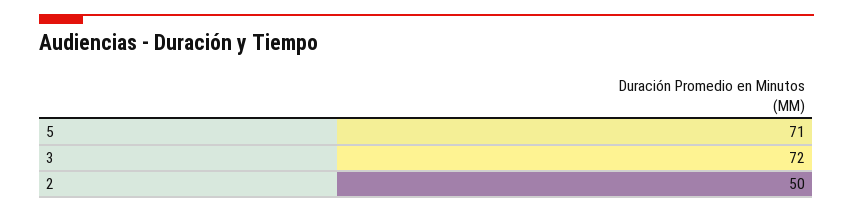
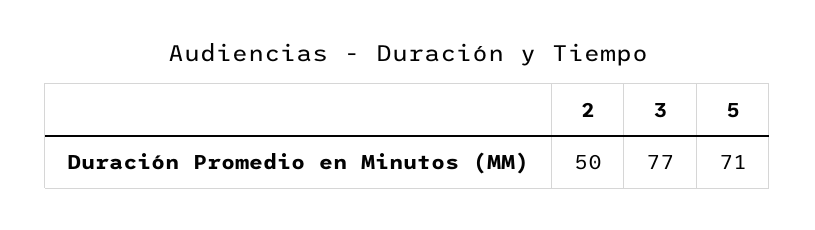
  {
    "5": 71,
-   "3": 72,
+   "3": 77,
    "2": 50
  }

